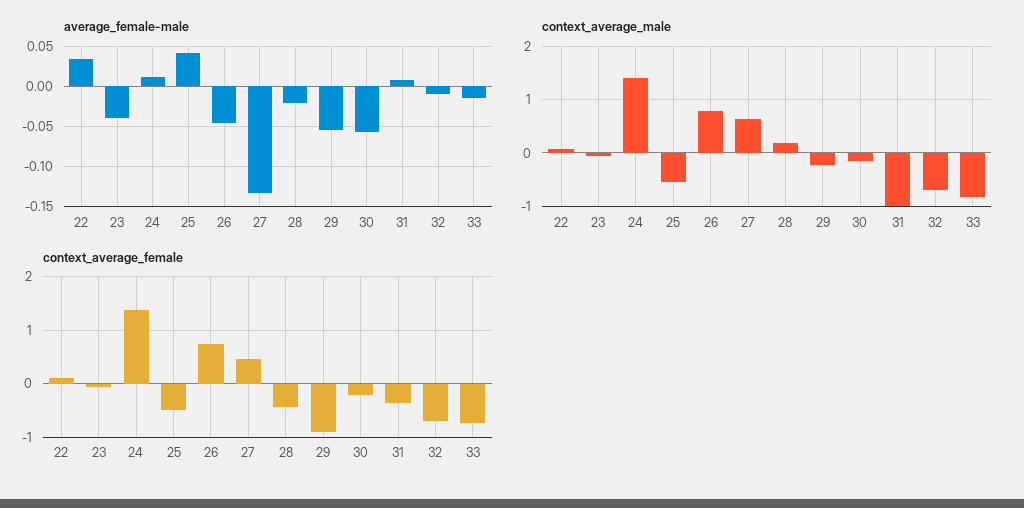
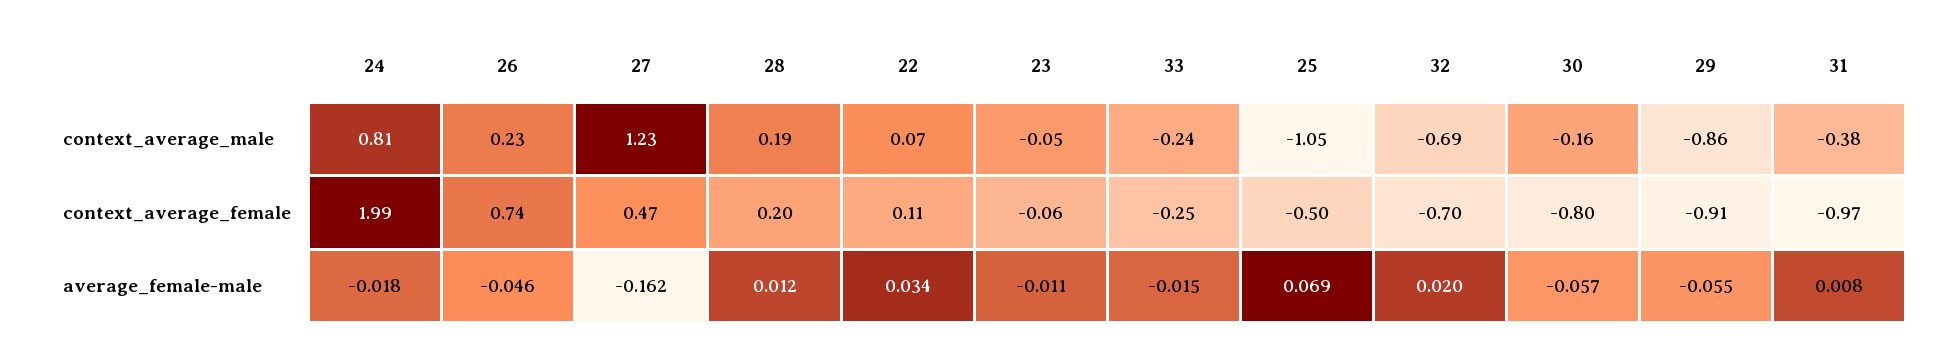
  {
    "average_female-male": {
      "22": 0.034,
-     "23": -0.04,
+     "23": -0.011,
-     "24": 0.01,
+     "24": -0.018,
-     "25": 0.04,
+     "25": 0.069,
      "26": -0.046,
-     "27": -0.13,
+     "27": -0.162,
-     "28": -0.02,
+     "28": 0.012,
      "29": -0.055,
      "30": -0.057,
      "31": 0.008,
-     "32": -0.01,
+     "32": 0.02,
      "33": -0.015
    },
    "context_average_male": {
      "22": 0.07,
      "23": -0.05,
-     "24": 1.4,
+     "24": 0.81,
-     "25": -0.6,
+     "25": -1.05,
-     "26": 0.8,
+     "26": 0.23,
-     "27": 0.6,
+     "27": 1.23,
      "28": 0.19,
-     "29": -0.2,
+     "29": -0.86,
      "30": -0.16,
-     "31": -1,
+     "31": -0.38,
      "32": -0.69,
-     "33": -0.8
+     "33": -0.24
    },
    "context_average_female": {
      "22": 0.11,
      "23": -0.06,
-     "24": 1.4,
+     "24": 1.99,
      "25": -0.5,
      "26": 0.74,
      "27": 0.47,
-     "28": -0.4,
+     "28": 0.2,
      "29": -0.91,
-     "30": -0.2,
+     "30": -0.8,
-     "31": -0.4,
+     "31": -0.97,
      "32": -0.7,
-     "33": -0.8
+     "33": -0.25
    }
  }

